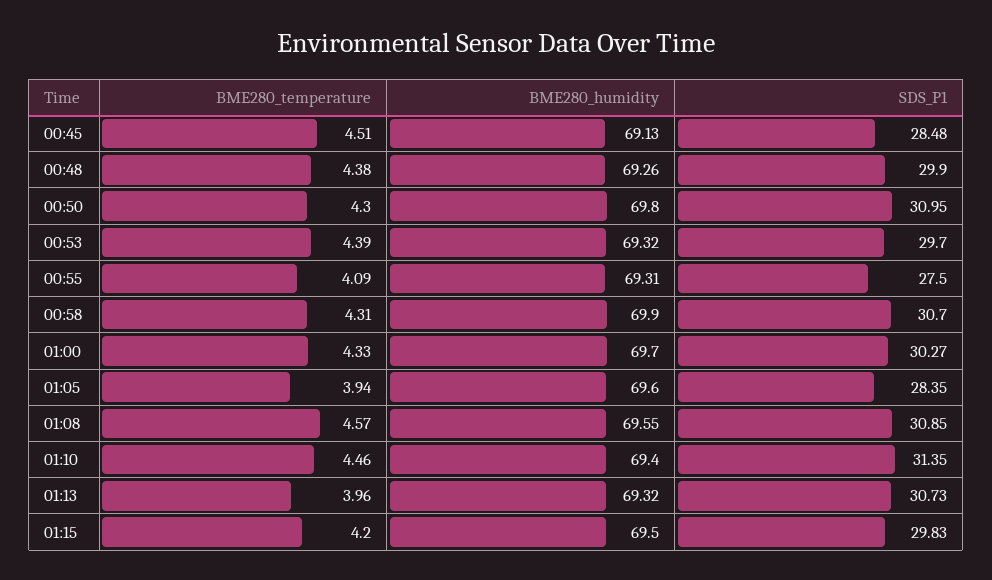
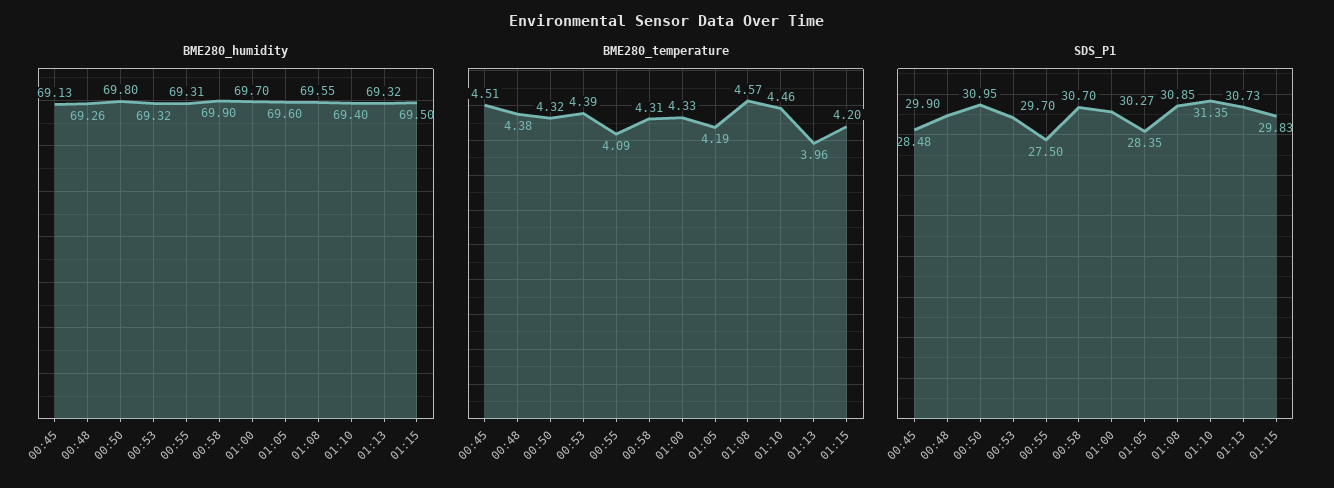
  {
    "BME280_temperature": {
      "00:45": 4.51,
      "00:48": 4.38,
-     "00:50": 4.3,
+     "00:50": 4.32,
      "00:53": 4.39,
      "00:55": 4.09,
      "00:58": 4.31,
      "01:00": 4.33,
-     "01:05": 3.94,
+     "01:05": 4.19,
      "01:08": 4.57,
      "01:10": 4.46,
      "01:13": 3.96,
      "01:15": 4.2
    },
    "BME280_humidity": {
      "00:45": 69.13,
      "00:48": 69.26,
      "00:50": 69.8,
      "00:53": 69.32,
      "00:55": 69.31,
      "00:58": 69.9,
      "01:00": 69.7,
      "01:05": 69.6,
      "01:08": 69.55,
      "01:10": 69.4,
      "01:13": 69.32,
      "01:15": 69.5
    },
    "SDS_P1": {
      "00:45": 28.48,
      "00:48": 29.9,
      "00:50": 30.95,
      "00:53": 29.7,
      "00:55": 27.5,
      "00:58": 30.7,
      "01:00": 30.27,
      "01:05": 28.35,
      "01:08": 30.85,
      "01:10": 31.35,
      "01:13": 30.73,
      "01:15": 29.83
    }
  }

